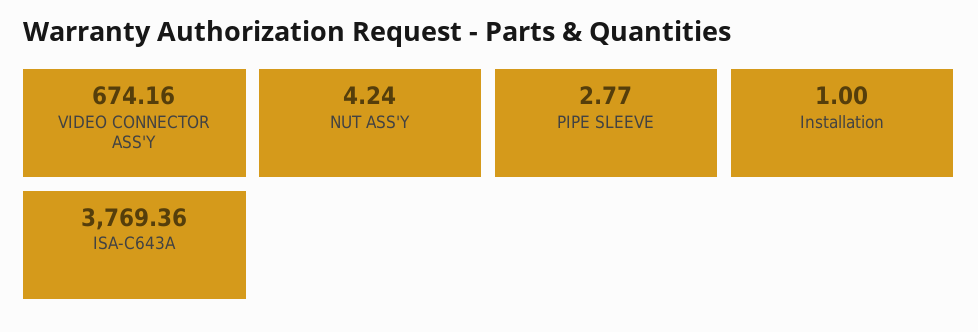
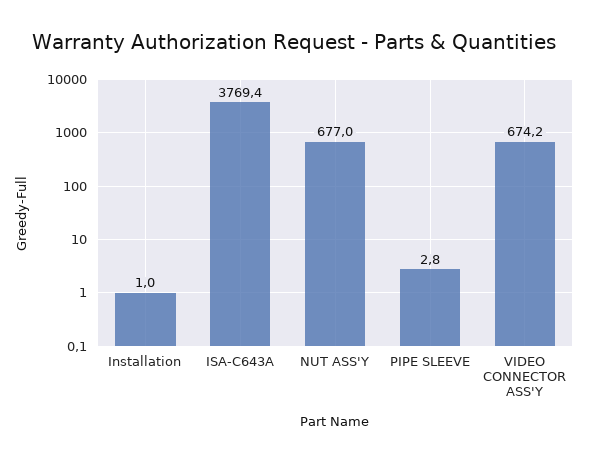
  {
    "VIDEO CONNECTOR ASS'Y": 674.16,
-   "NUT ASS'Y": 4.24,
+   "NUT ASS'Y": 677,
    "PIPE SLEEVE": 2.77,
    "Installation": 1,
    "ISA-C643A": 3769.36
  }

